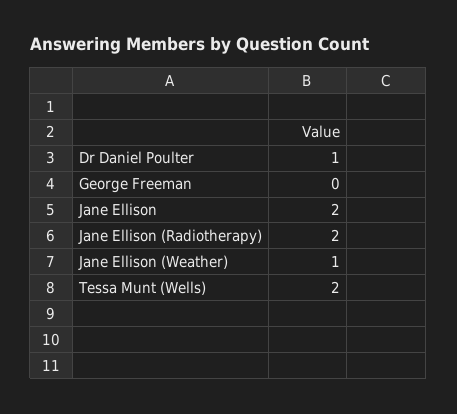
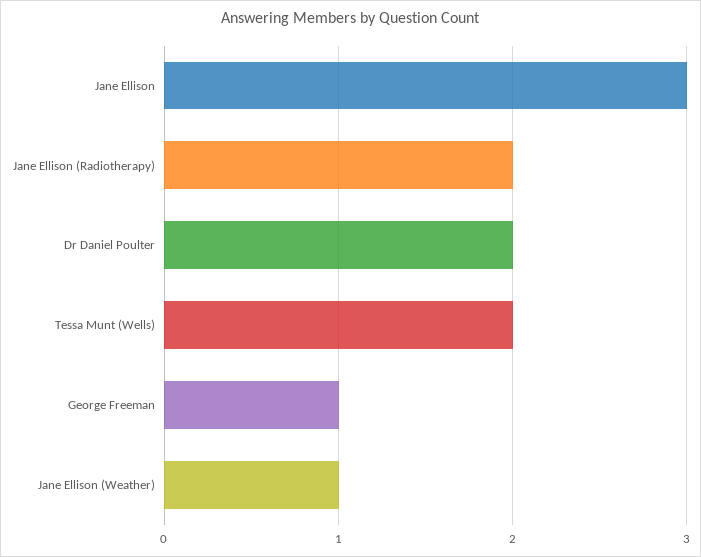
  {
-   "Dr Daniel Poulter": 1,
+   "Dr Daniel Poulter": 2,
-   "George Freeman": 0,
+   "George Freeman": 1,
-   "Jane Ellison": 2,
+   "Jane Ellison": 3,
    "Jane Ellison (Radiotherapy)": 2,
    "Jane Ellison (Weather)": 1,
    "Tessa Munt (Wells)": 2
  }

